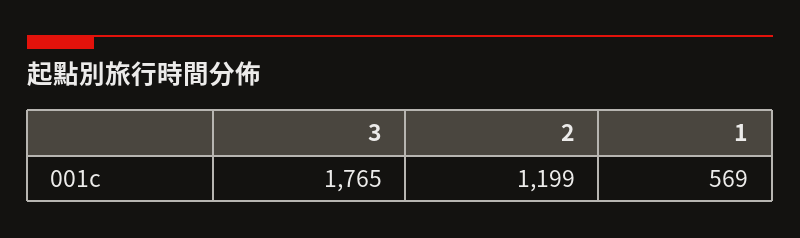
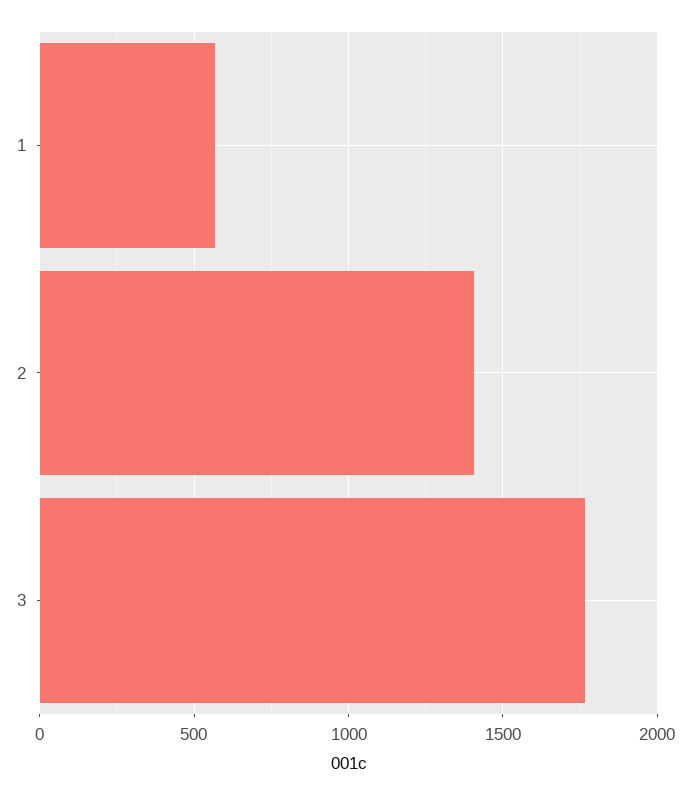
  {
    "3": 1765,
-   "2": 1199,
+   "2": 1400,
    "1": 569
  }

